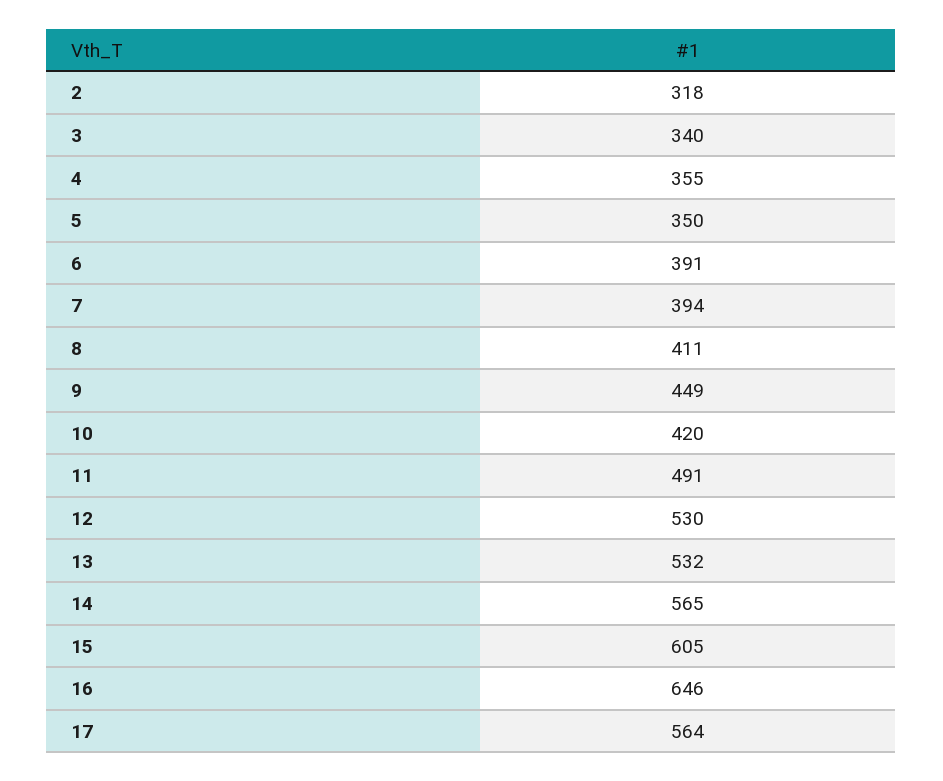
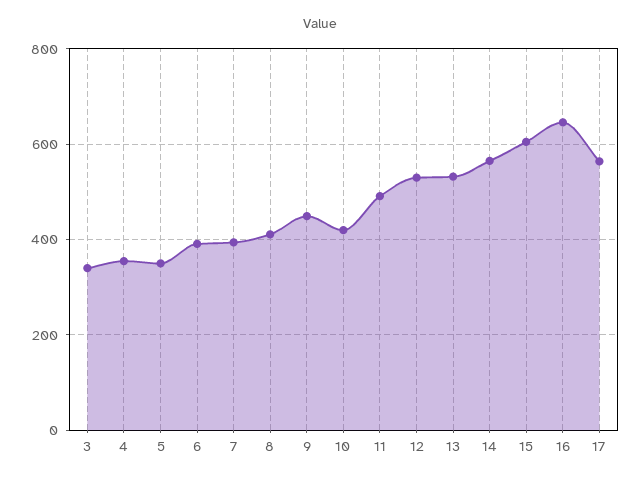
  {
-   "2": 318,
    "3": 340,
    "4": 355,
    "5": 350,
    "6": 391,
    "7": 394,
    "8": 411,
    "9": 449,
    "10": 420,
    "11": 491,
    "12": 530,
    "13": 532,
    "14": 565,
    "15": 605,
    "16": 646,
    "17": 564
  }

